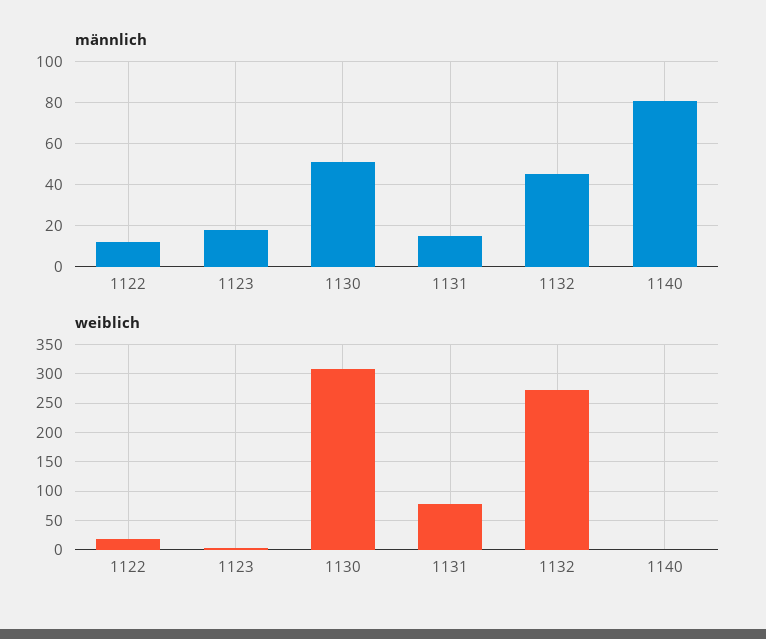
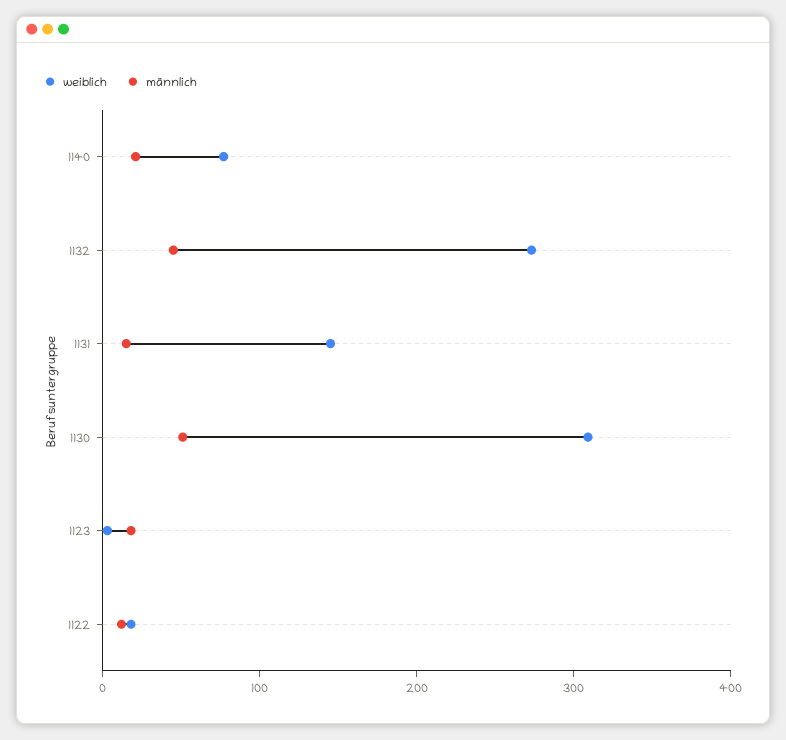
  {
    "männlich": {
      "1122": 10,
      "1123": 20,
      "1130": 50,
      "1131": 15,
      "1132": 45,
-     "1140": 80
+     "1140": 20
    },
    "weiblich": {
      "1122": 20,
      "1123": 0,
      "1130": 300,
-     "1131": 75,
+     "1131": 140,
      "1132": 280,
-     "1140": 0
+     "1140": 80
    }
  }

